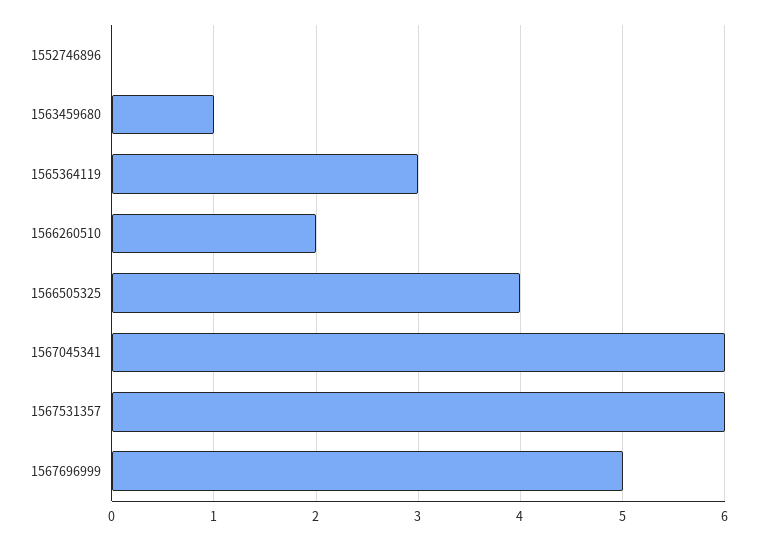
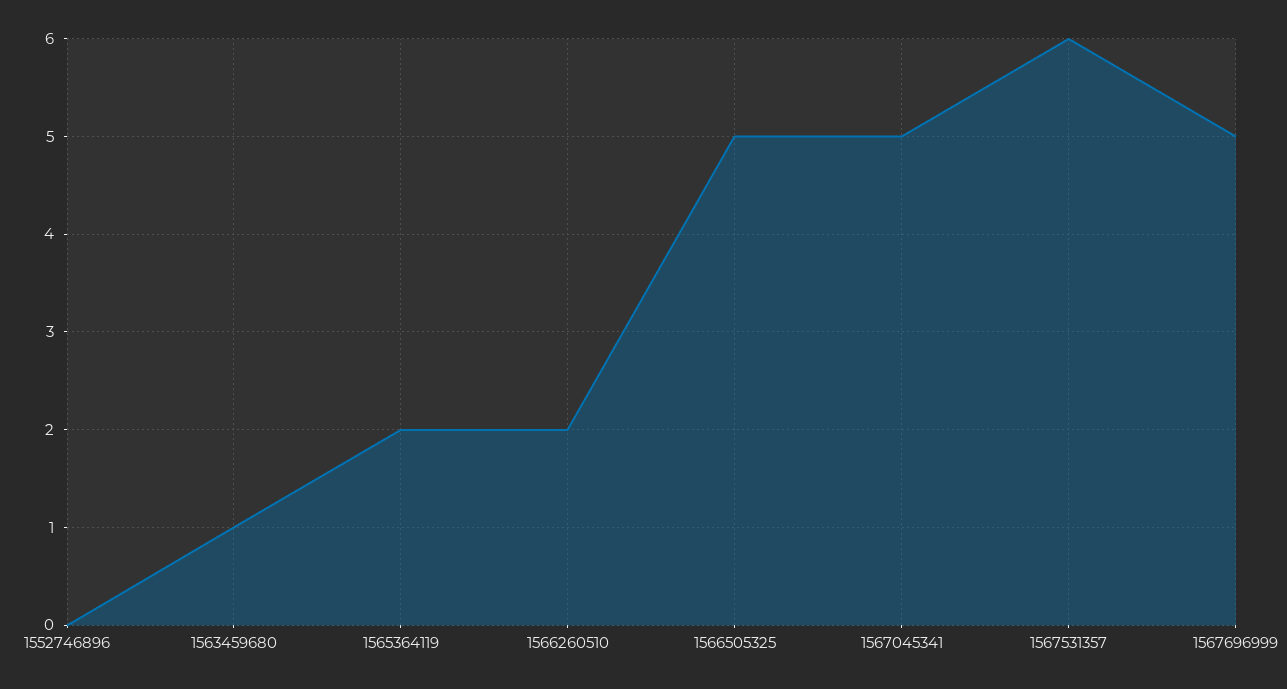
  {
    "1552746896": 0,
    "1563459680": 1,
-   "1565364119": 3,
+   "1565364119": 2,
    "1566260510": 2,
-   "1566505325": 4,
+   "1566505325": 5,
-   "1567045341": 6,
+   "1567045341": 5,
    "1567531357": 6,
    "1567696999": 5
  }

